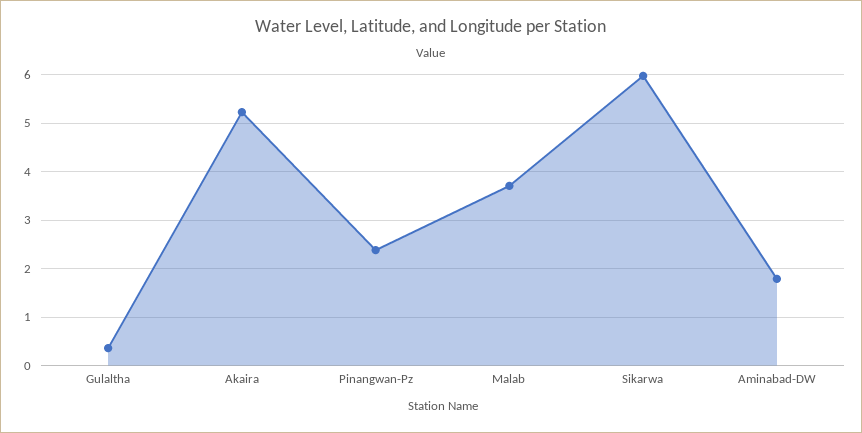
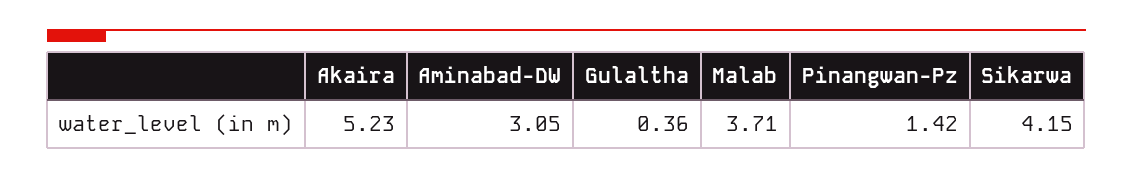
  {
    "Gulaltha": 0.36,
    "Akaira": 5.23,
-   "Pinangwan-Pz": 2.4,
+   "Pinangwan-Pz": 1.42,
    "Malab": 3.71,
-   "Sikarwa": 6,
+   "Sikarwa": 4.15,
-   "Aminabad-DW": 1.8
+   "Aminabad-DW": 3.05
  }

